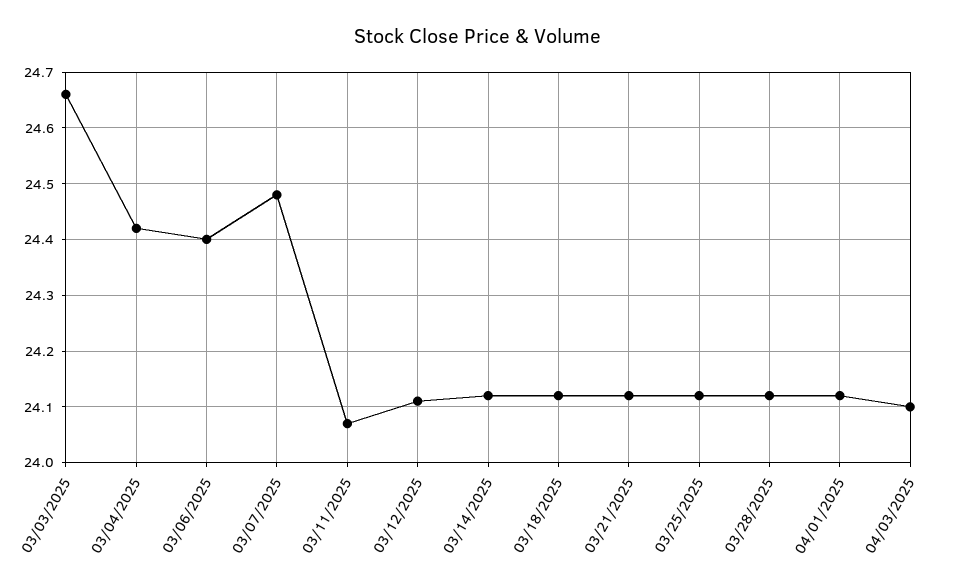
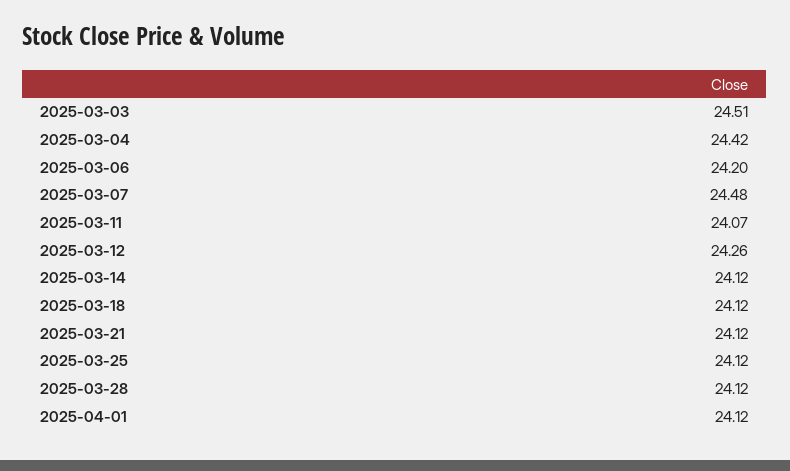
  {
-   "03/03/2025": 24.65,
+   "03/03/2025": 24.51,
    "03/04/2025": 24.42,
-   "03/06/2025": 24.4,
+   "03/06/2025": 24.2,
    "03/07/2025": 24.48,
    "03/11/2025": 24.07,
-   "03/12/2025": 24.1,
+   "03/12/2025": 24.26,
    "03/14/2025": 24.12,
    "03/18/2025": 24.12,
    "03/21/2025": 24.12,
    "03/25/2025": 24.12,
    "03/28/2025": 24.12,
-   "04/01/2025": 24.12,
+   "04/01/2025": 24.12
-   "04/03/2025": 24.1
  }

